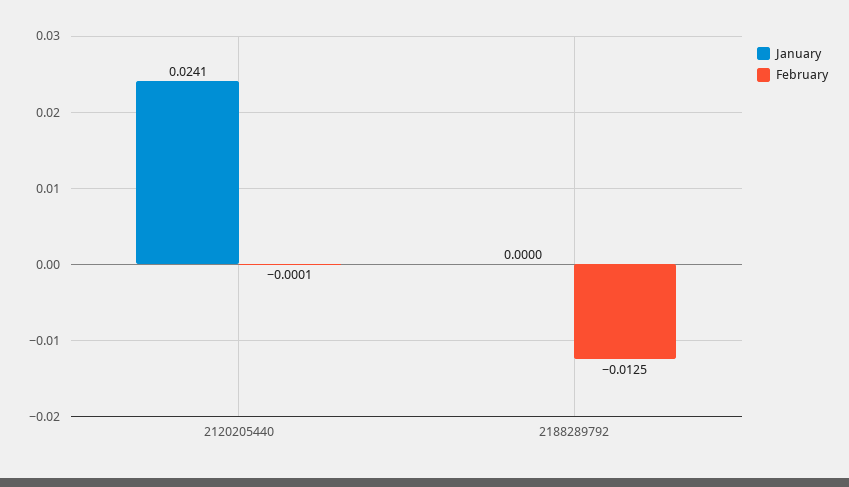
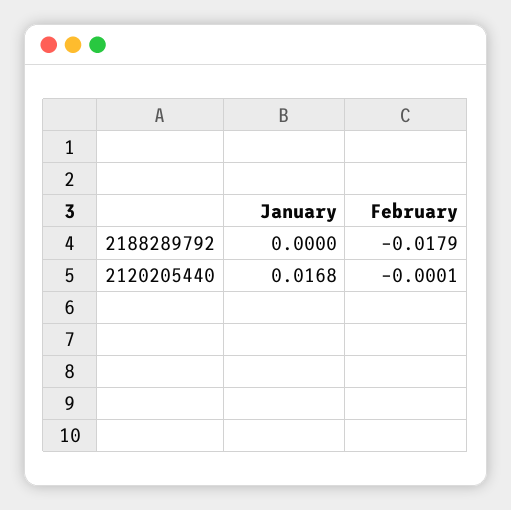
  {
    "January": {
-     "2120205440": 0.0241,
+     "2120205440": 0.0168,
      "2188289792": 0
    },
    "February": {
      "2120205440": -0.0001,
-     "2188289792": -0.0125
+     "2188289792": -0.0179
    }
  }

